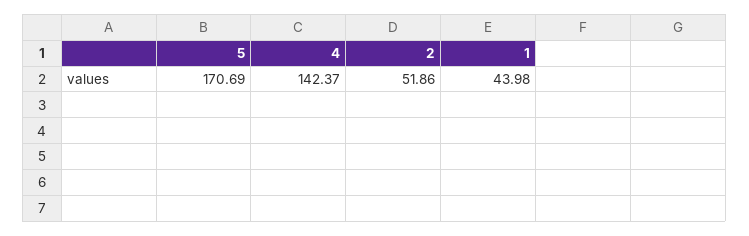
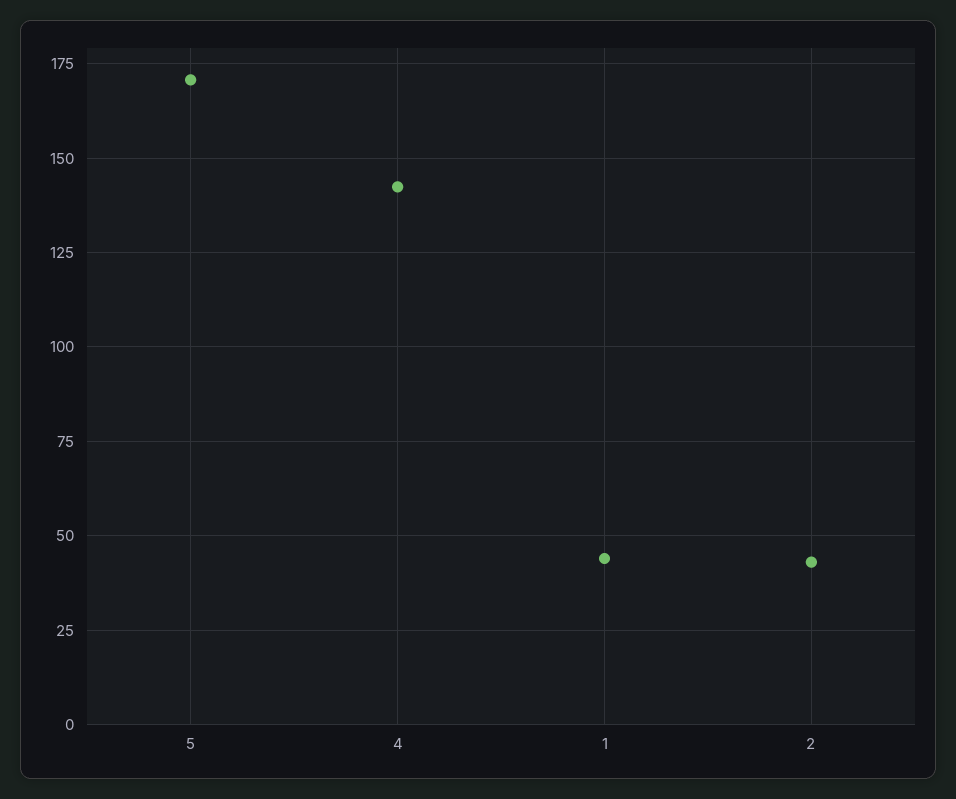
  {
    "5": 170.69,
    "4": 142.37,
-   "2": 51.86,
+   "2": 42.5,
    "1": 43.98
  }

